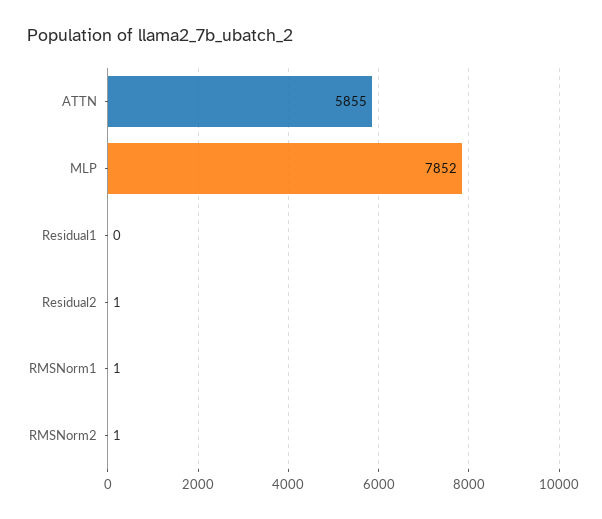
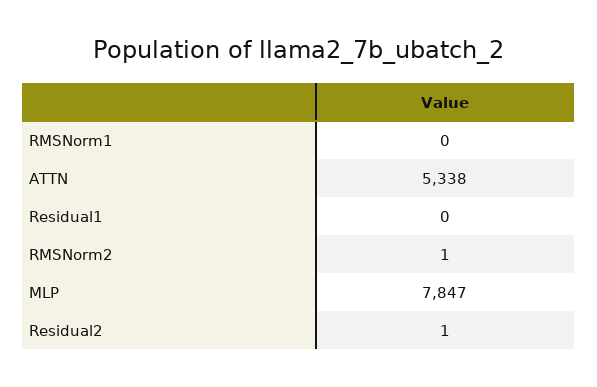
  {
-   "ATTN": 5855,
+   "ATTN": 5338,
-   "MLP": 7852,
+   "MLP": 7847,
    "Residual1": 0,
    "Residual2": 1,
-   "RMSNorm1": 1,
+   "RMSNorm1": 0,
    "RMSNorm2": 1
  }

